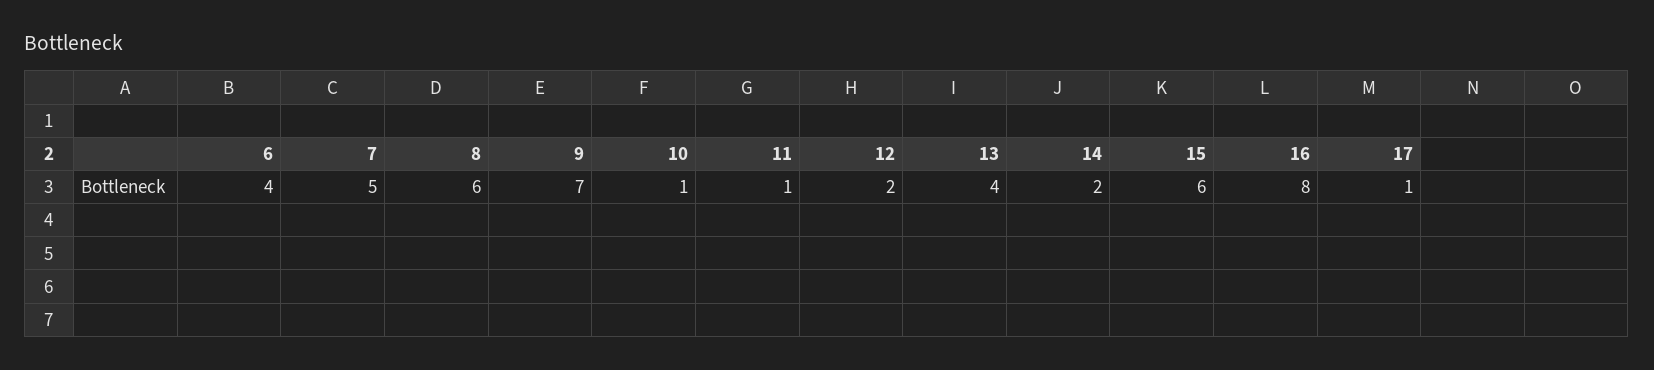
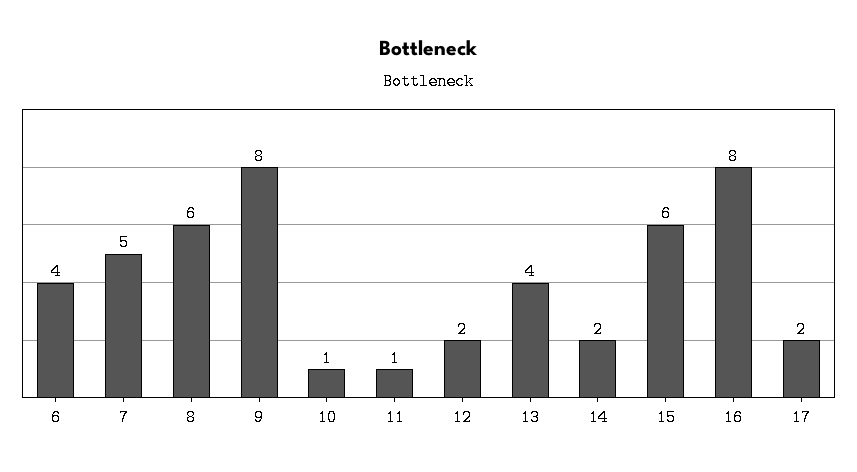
  {
    "6": 4,
    "7": 5,
    "8": 6,
-   "9": 7,
+   "9": 8,
    "10": 1,
    "11": 1,
    "12": 2,
    "13": 4,
    "14": 2,
    "15": 6,
    "16": 8,
-   "17": 1
+   "17": 2
  }

